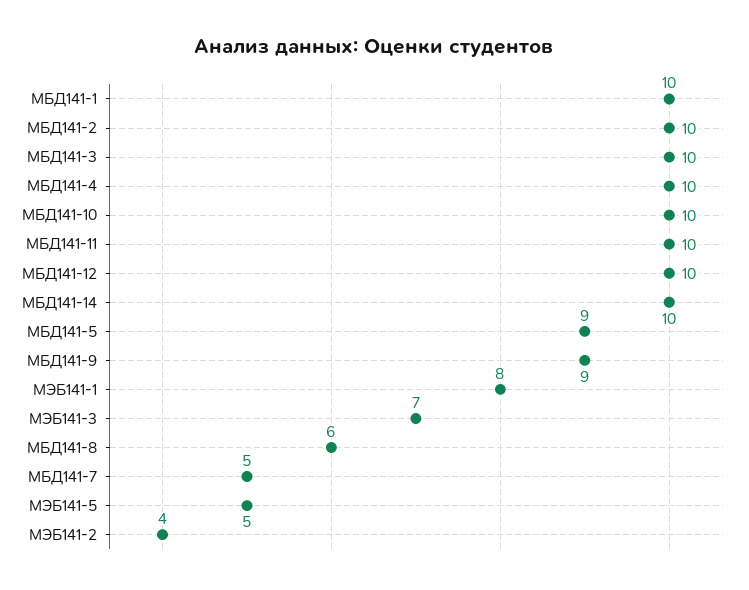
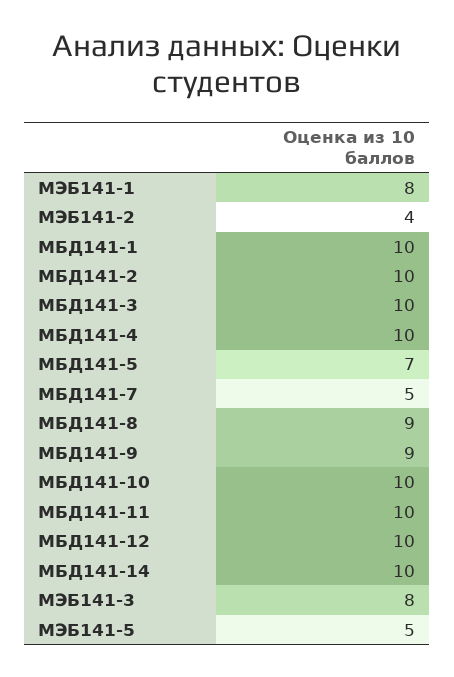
  {
    "МБД141-1": 10,
    "МБД141-2": 10,
    "МБД141-3": 10,
    "МБД141-4": 10,
    "МБД141-10": 10,
    "МБД141-11": 10,
    "МБД141-12": 10,
    "МБД141-14": 10,
-   "МБД141-5": 9,
+   "МБД141-5": 7,
    "МБД141-9": 9,
    "МЭБ141-1": 8,
-   "МЭБ141-3": 7,
+   "МЭБ141-3": 8,
-   "МБД141-8": 6,
+   "МБД141-8": 9,
    "МБД141-7": 5,
    "МЭБ141-5": 5,
    "МЭБ141-2": 4
  }

